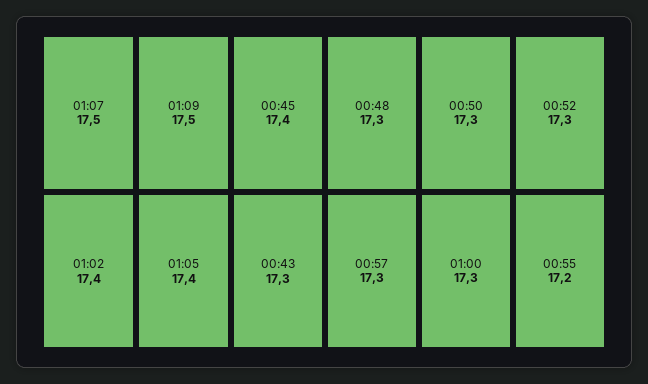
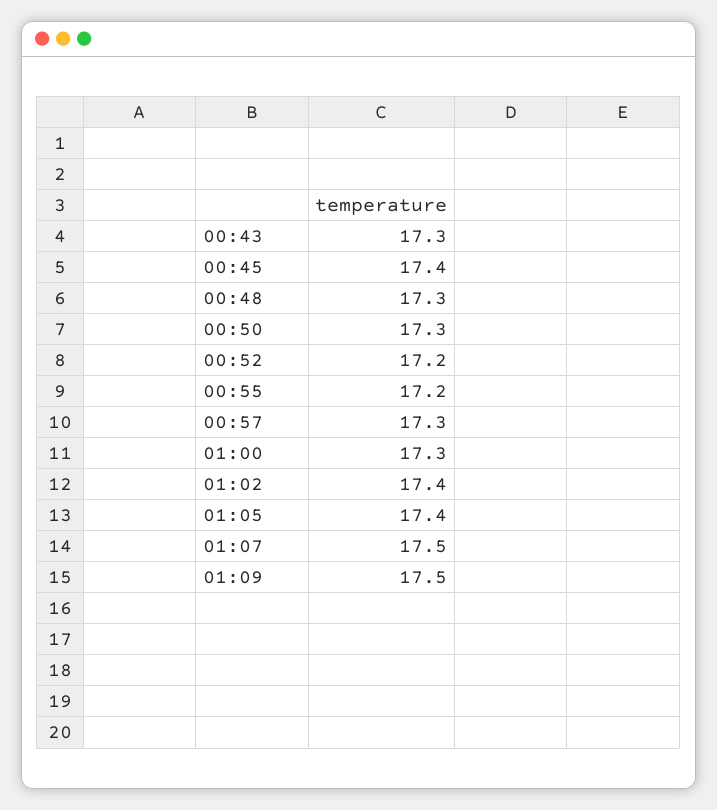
  {
    "01:07": 17.5,
    "01:09": 17.5,
    "00:45": 17.4,
    "01:02": 17.4,
    "01:05": 17.4,
    "00:43": 17.3,
    "00:48": 17.3,
    "00:50": 17.3,
-   "00:52": 17.3,
+   "00:52": 17.2,
    "00:57": 17.3,
    "01:00": 17.3,
    "00:55": 17.2
  }

